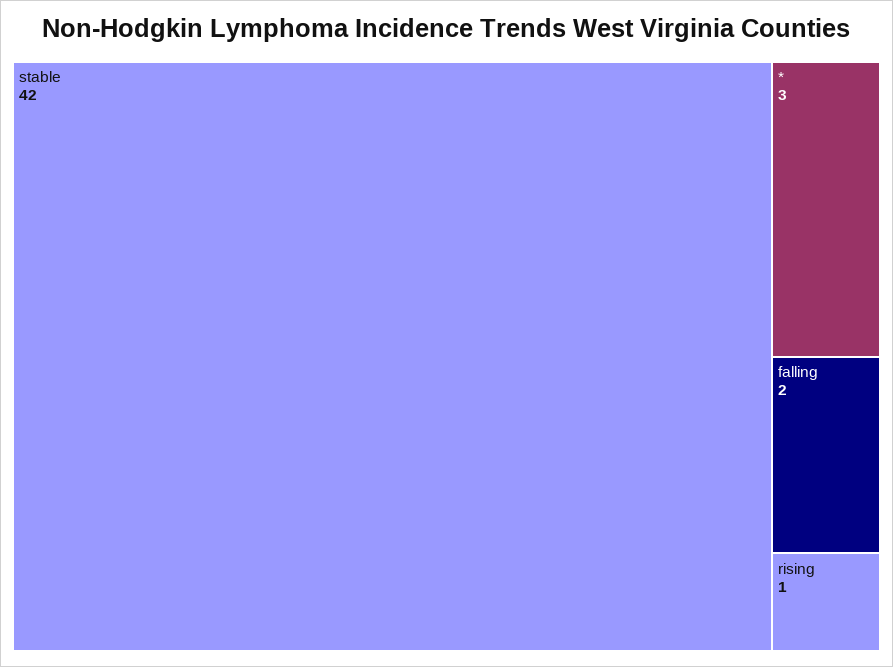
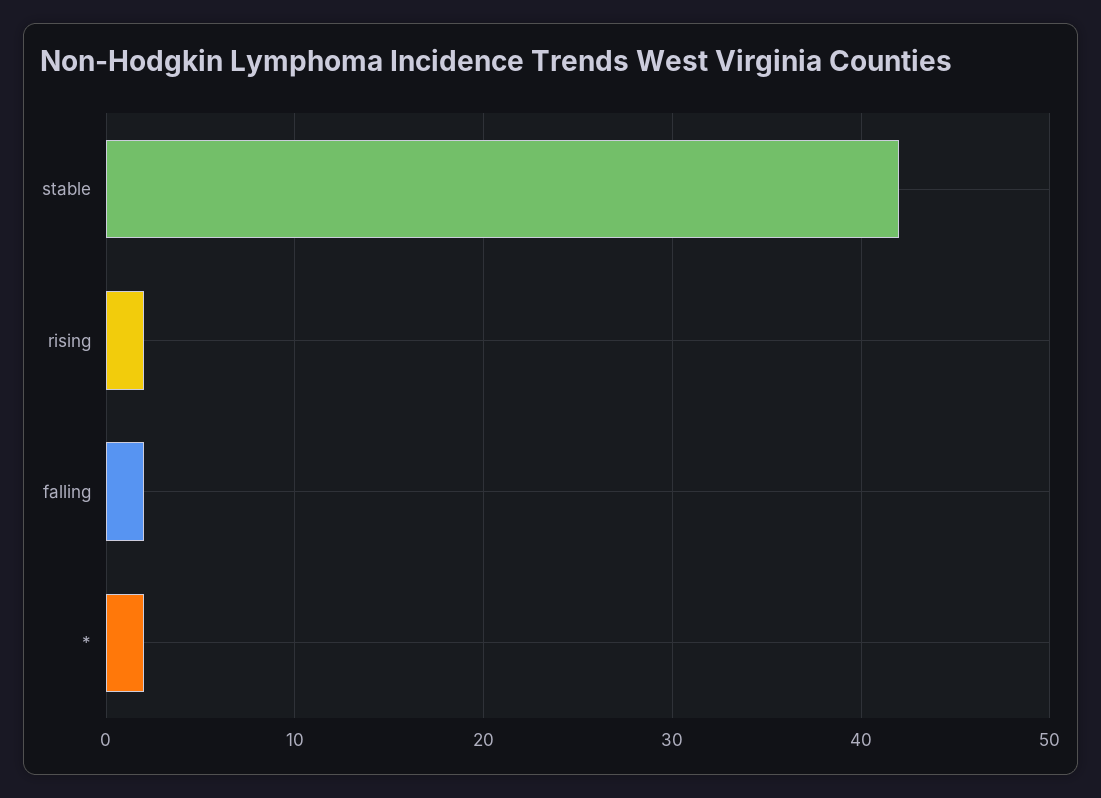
  {
    "stable": 42,
-   "*": 3,
+   "*": 2,
    "falling": 2,
-   "rising": 1
+   "rising": 2
  }

